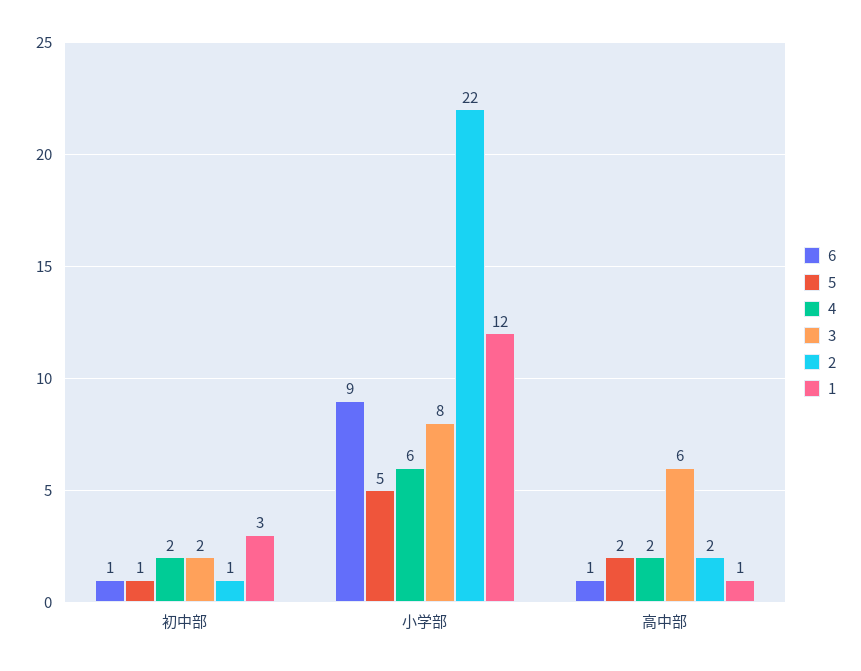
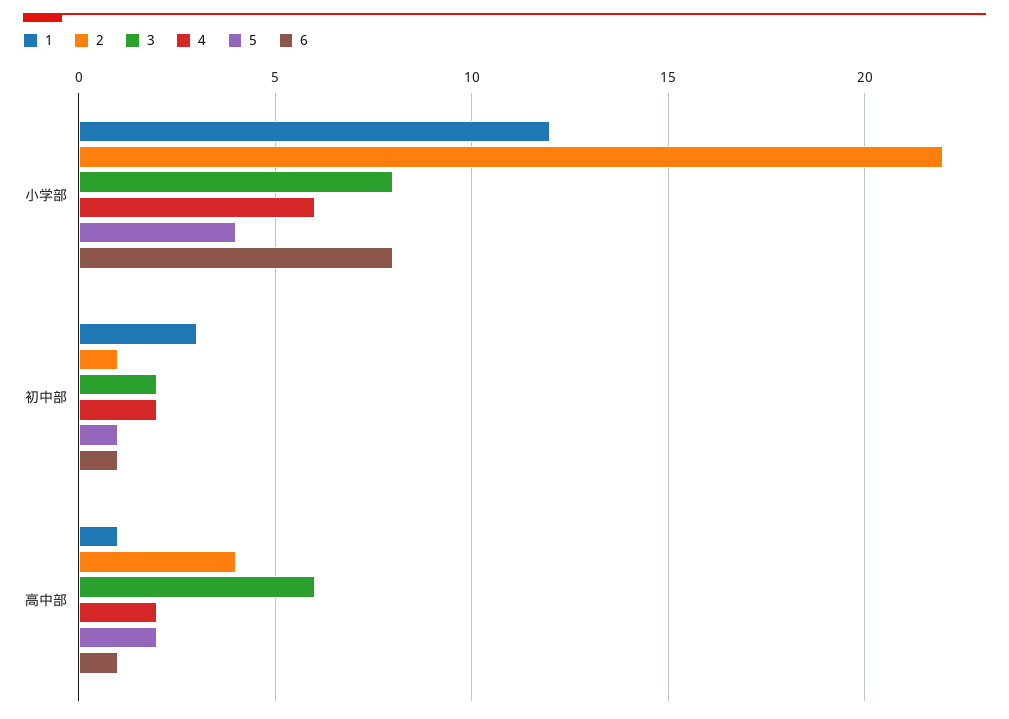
  {
    "6": {
      "初中部": 1,
-     "小学部": 9,
+     "小学部": 8,
      "高中部": 1
    },
    "5": {
      "初中部": 1,
-     "小学部": 5,
+     "小学部": 4,
      "高中部": 2
    },
    "4": {
      "初中部": 2,
      "小学部": 6,
      "高中部": 2
    },
    "3": {
      "初中部": 2,
      "小学部": 8,
      "高中部": 6
    },
    "2": {
      "初中部": 1,
      "小学部": 22,
-     "高中部": 2
+     "高中部": 4
    },
    "1": {
      "初中部": 3,
      "小学部": 12,
      "高中部": 1
    }
  }

